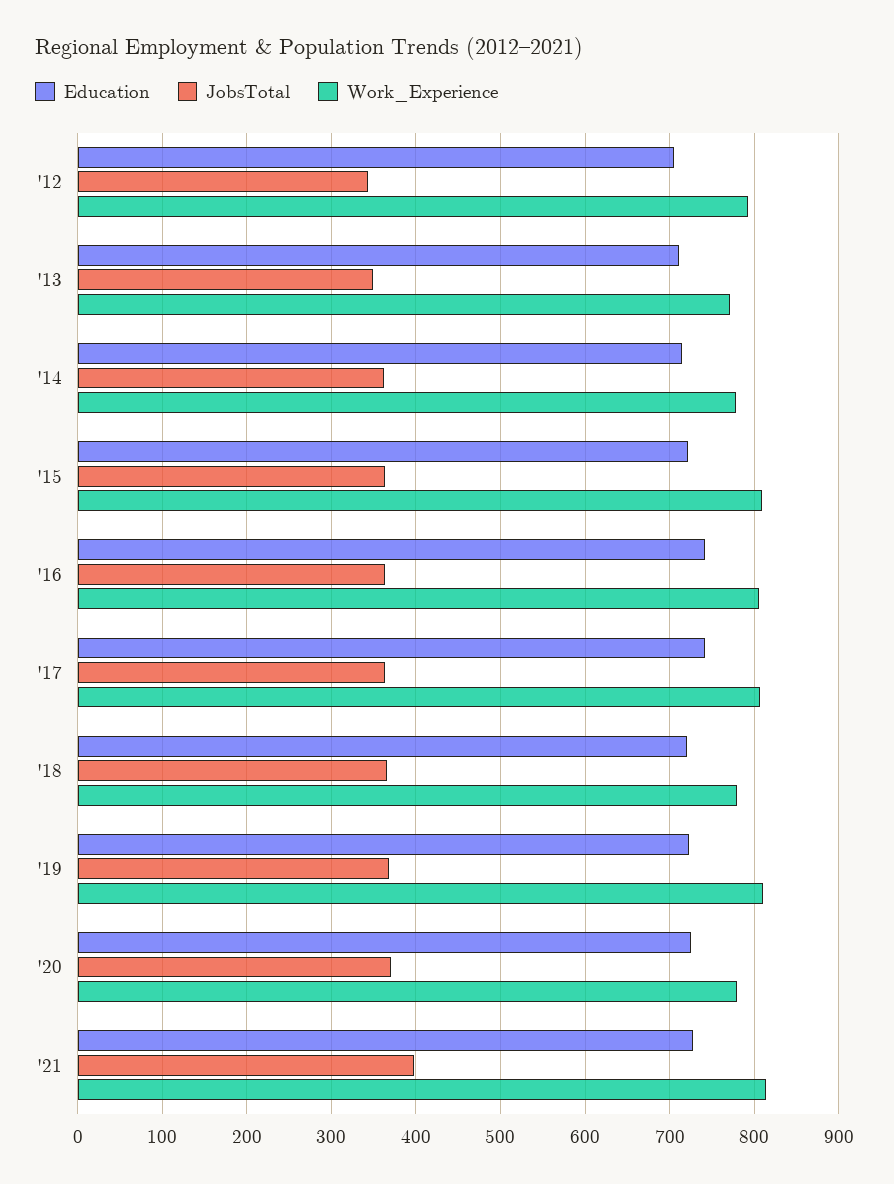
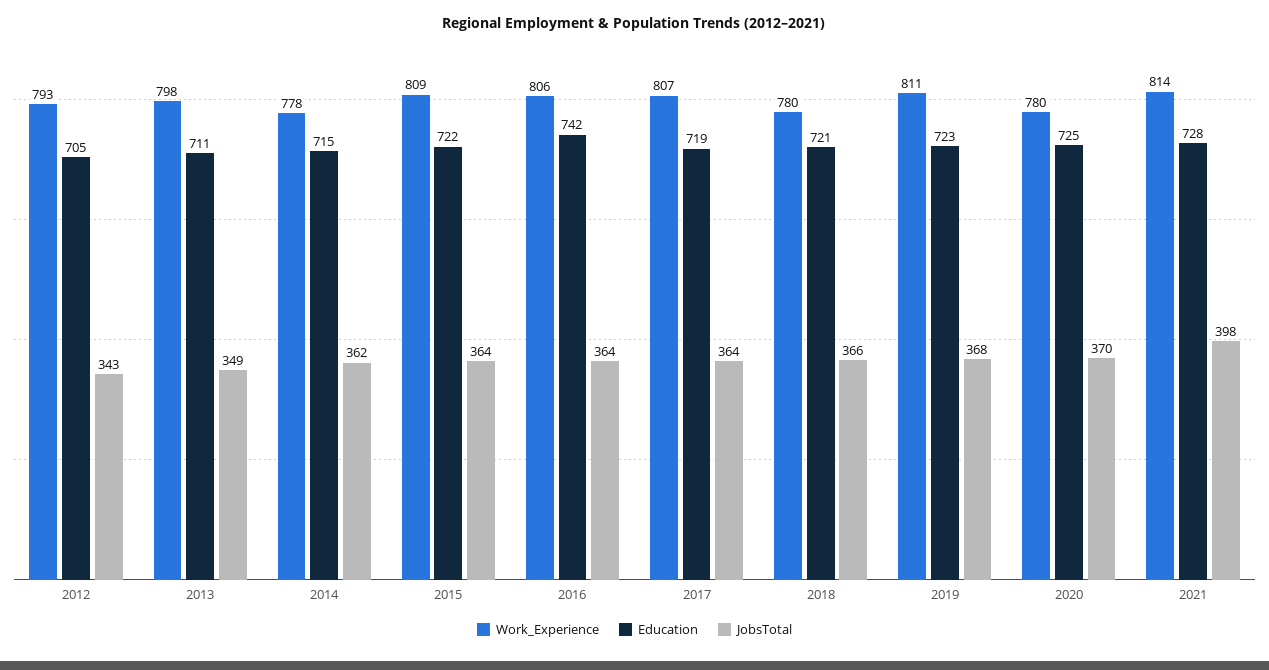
  {
    "Education": {
      "'12": 705,
      "'13": 711,
      "'14": 715,
      "'15": 722,
      "'16": 742,
-     "'17": 740,
+     "'17": 719,
      "'18": 721,
      "'19": 723,
      "'20": 725,
      "'21": 728
    },
    "JobsTotal": {
      "'12": 343,
      "'13": 349,
      "'14": 362,
      "'15": 364,
      "'16": 364,
      "'17": 364,
      "'18": 366,
      "'19": 368,
      "'20": 370,
      "'21": 398
    },
    "Work_Experience": {
      "'12": 793,
-     "'13": 770,
+     "'13": 798,
      "'14": 778,
      "'15": 809,
      "'16": 806,
      "'17": 807,
      "'18": 780,
      "'19": 811,
      "'20": 780,
      "'21": 814
    }
  }

